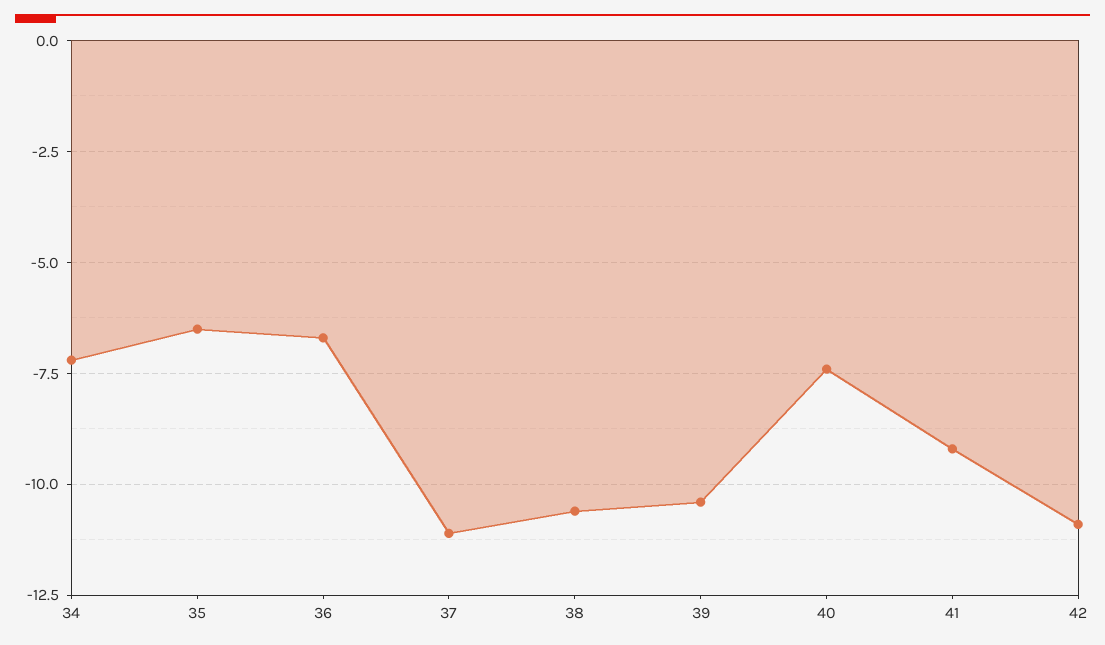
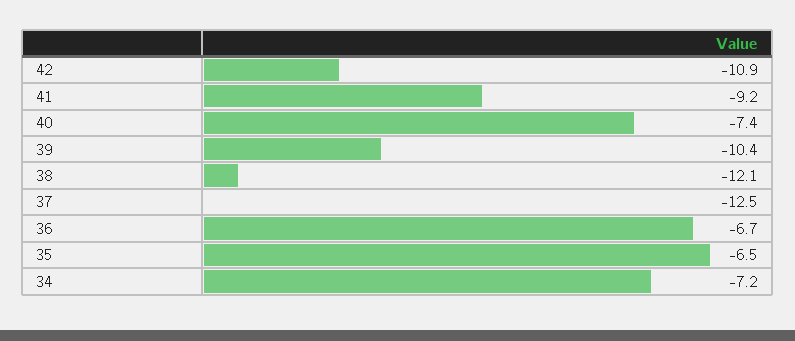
  {
    "34": -7.2,
    "35": -6.5,
    "36": -6.7,
-   "37": -11,
+   "37": -12.5,
-   "38": -10.5,
+   "38": -12.1,
    "39": -10.4,
    "40": -7.4,
    "41": -9.2,
    "42": -10.9
  }

